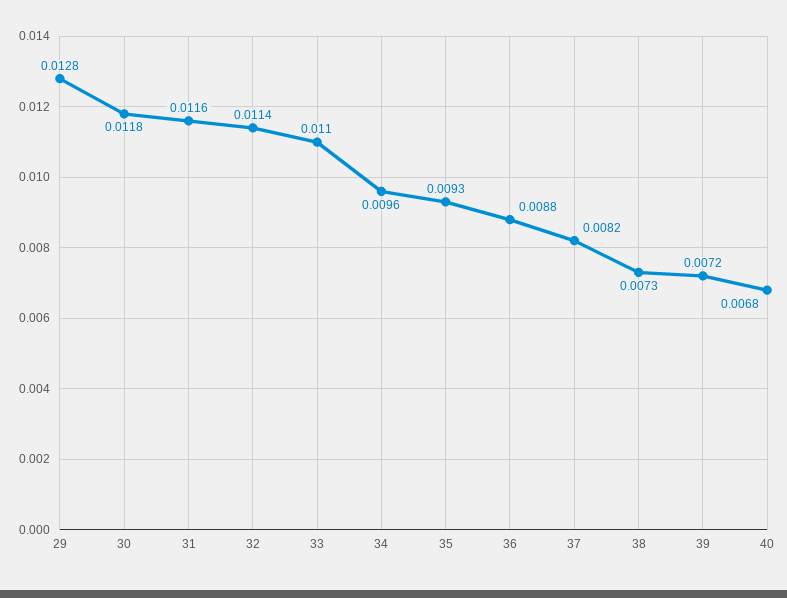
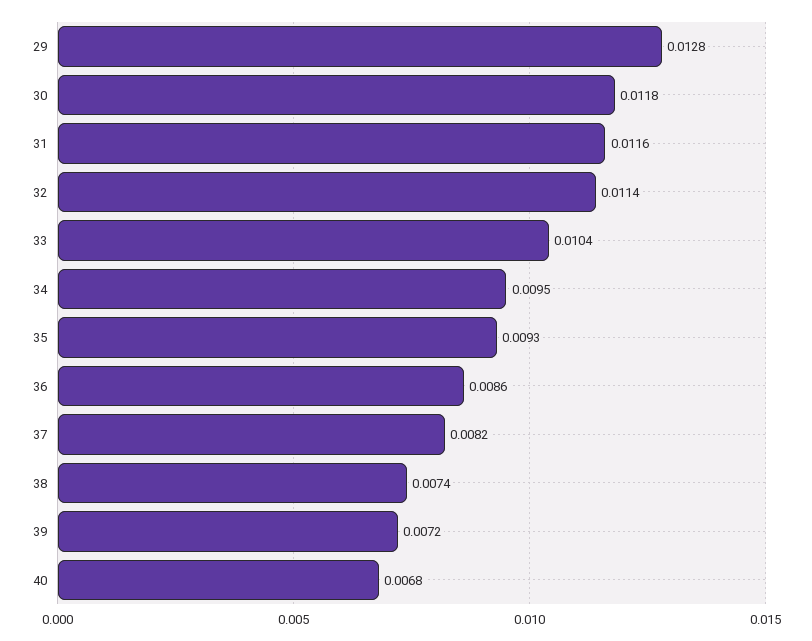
  {
    "29": 0.0128,
    "30": 0.0118,
    "31": 0.0116,
    "32": 0.0114,
-   "33": 0.011,
+   "33": 0.0104,
-   "34": 0.0096,
+   "34": 0.0095,
    "35": 0.0093,
-   "36": 0.0088,
+   "36": 0.0086,
    "37": 0.0082,
-   "38": 0.0073,
+   "38": 0.0074,
    "39": 0.0072,
    "40": 0.0068
  }

